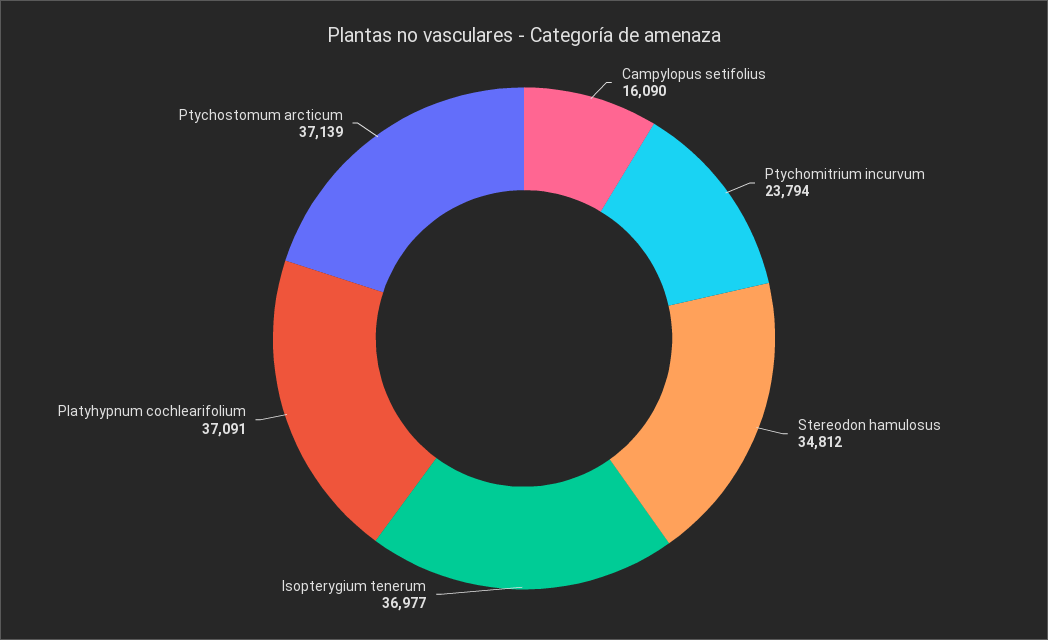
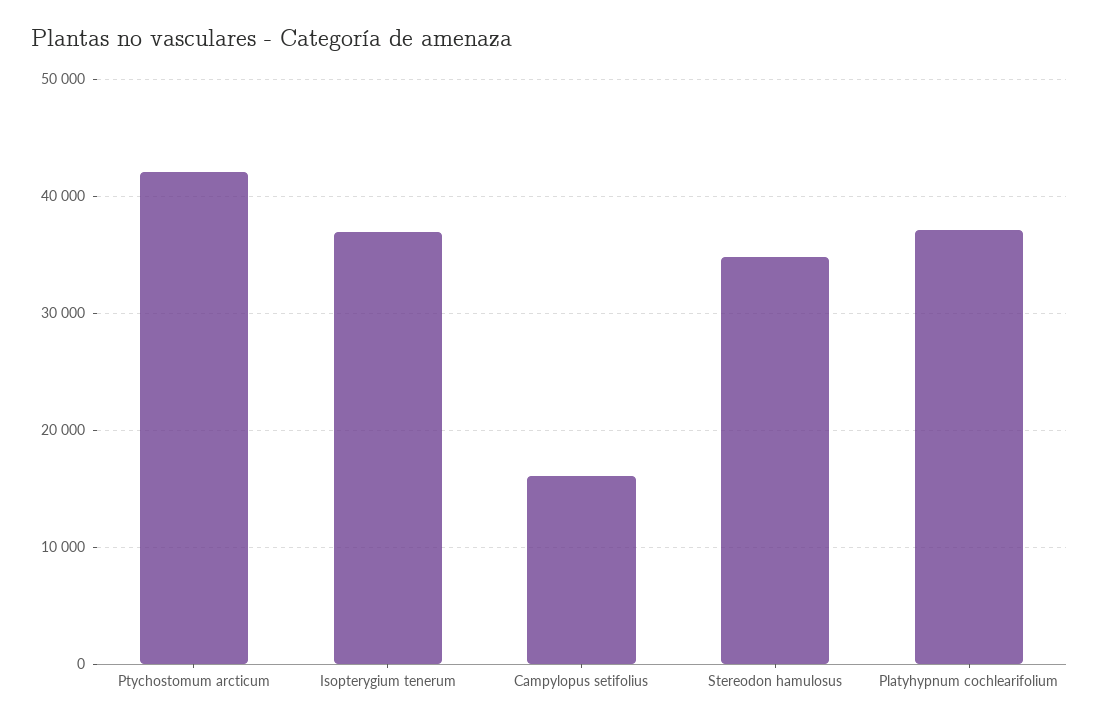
  {
    "Campylopus setifolius": 16090,
-   "Ptychomitrium incurvum": 23794,
    "Stereodon hamulosus": 34812,
    "Isopterygium tenerum": 36977,
    "Platyhypnum cochlearifolium": 37091,
-   "Ptychostomum arcticum": 37139
+   "Ptychostomum arcticum": 42000
  }

